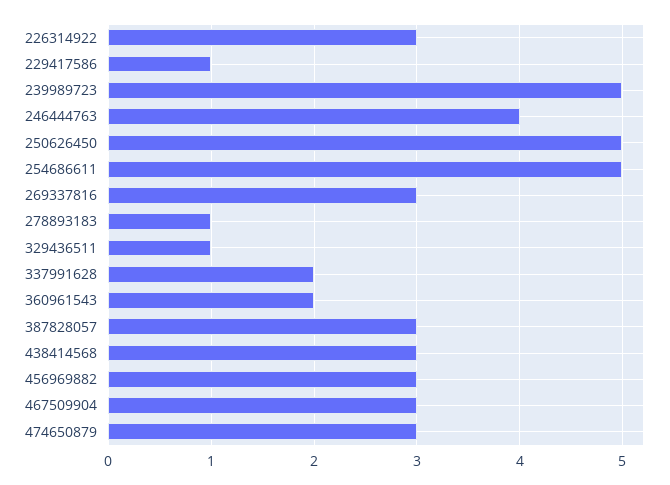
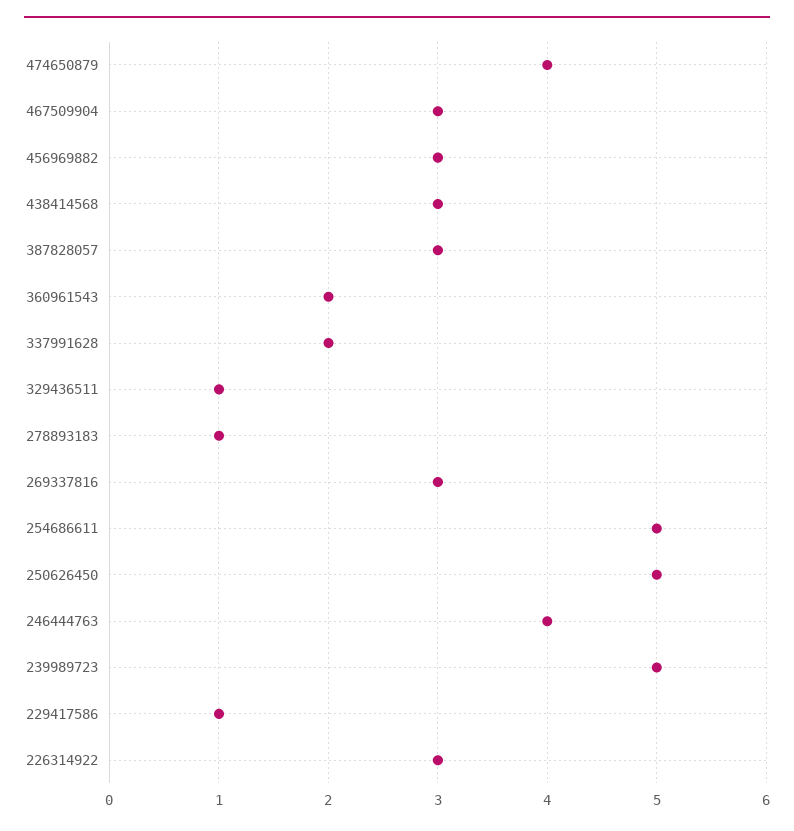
  {
    "226314922": 3,
    "229417586": 1,
    "239989723": 5,
    "246444763": 4,
    "250626450": 5,
    "254686611": 5,
    "269337816": 3,
    "278893183": 1,
    "329436511": 1,
    "337991628": 2,
    "360961543": 2,
    "387828057": 3,
    "438414568": 3,
    "456969882": 3,
    "467509904": 3,
-   "474650879": 3
+   "474650879": 4
  }

